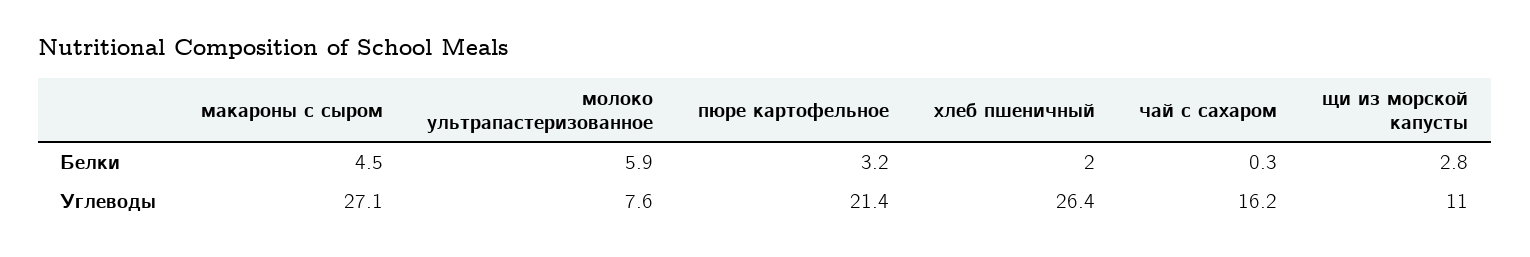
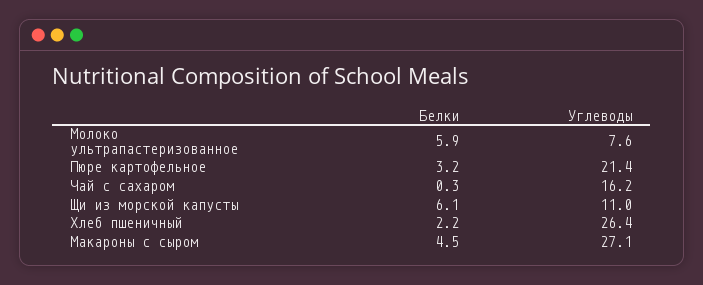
  {
    "макароны с сыром": {
      "Белки": 4.5,
      "Углеводы": 27.1
    },
    "молоко ультрапастеризованное": {
      "Белки": 5.9,
      "Углеводы": 7.6
    },
    "пюре картофельное": {
      "Белки": 3.2,
      "Углеводы": 21.4
    },
    "хлеб пшеничный": {
-     "Белки": 2,
+     "Белки": 2.2,
      "Углеводы": 26.4
    },
    "чай с сахаром": {
      "Белки": 0.3,
      "Углеводы": 16.2
    },
    "щи из морской капусты": {
-     "Белки": 2.8,
+     "Белки": 6.1,
      "Углеводы": 11
    }
  }

